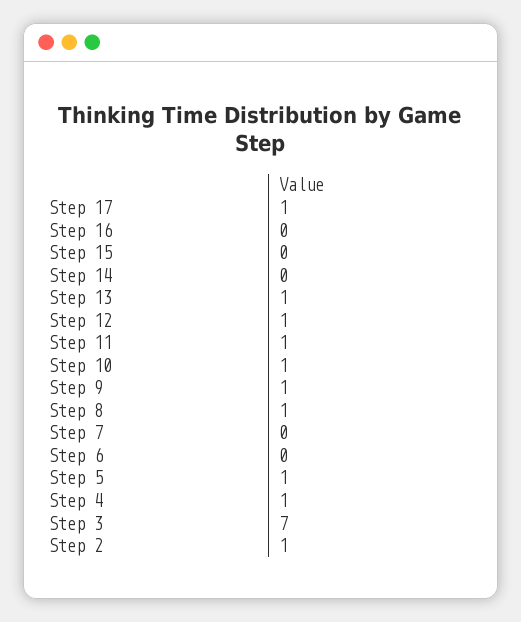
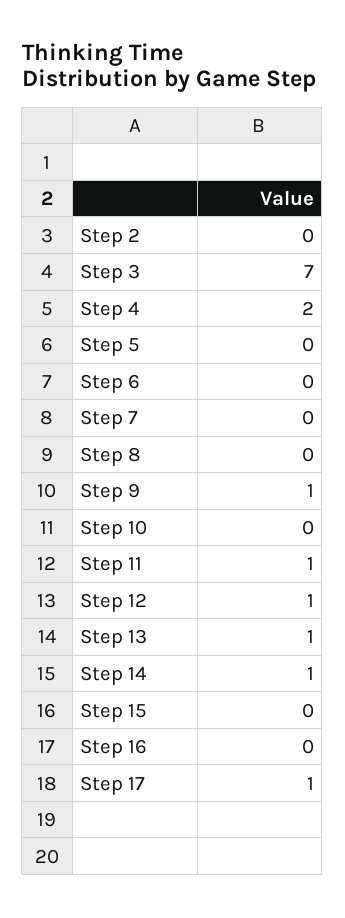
  {
    "Step 17": 1,
    "Step 16": 0,
    "Step 15": 0,
-   "Step 14": 0,
+   "Step 14": 1,
    "Step 13": 1,
    "Step 12": 1,
    "Step 11": 1,
-   "Step 10": 1,
+   "Step 10": 0,
    "Step 9": 1,
-   "Step 8": 1,
+   "Step 8": 0,
    "Step 7": 0,
    "Step 6": 0,
-   "Step 5": 1,
+   "Step 5": 0,
-   "Step 4": 1,
+   "Step 4": 2,
    "Step 3": 7,
-   "Step 2": 1
+   "Step 2": 0
  }

